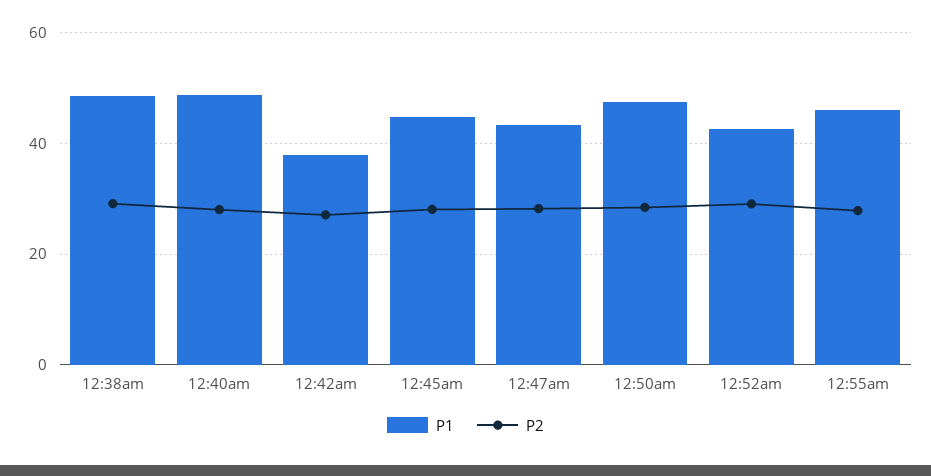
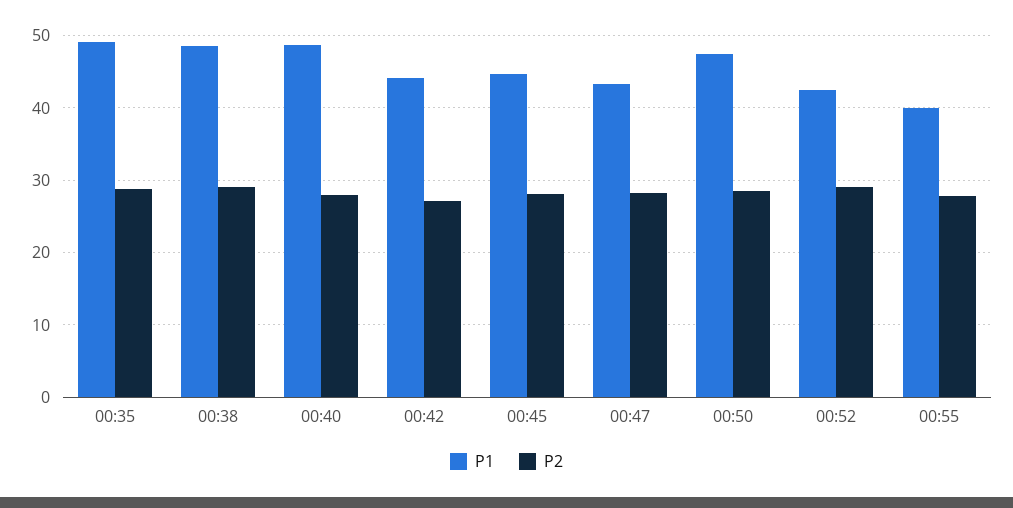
  {
    "P1": {
      "12:38am": 49,
      "12:40am": 49,
-     "12:42am": 38,
+     "12:42am": 44,
      "12:45am": 45,
      "12:47am": 43,
      "12:50am": 47,
      "12:52am": 43,
-     "12:55am": 46
+     "12:55am": 40,
+     "00:35": 49
    },
    "P2": {
      "12:38am": 29,
      "12:40am": 28,
      "12:42am": 27,
      "12:45am": 28,
      "12:47am": 28,
      "12:50am": 28,
      "12:52am": 29,
-     "12:55am": 28
+     "12:55am": 28,
+     "00:35": 29
    }
  }

